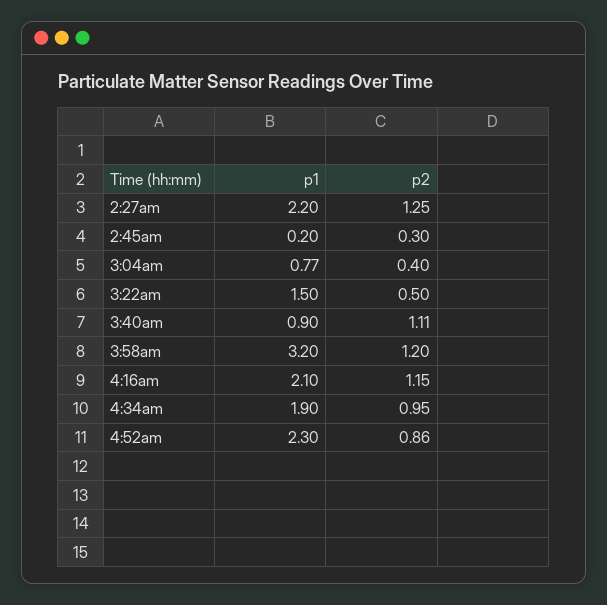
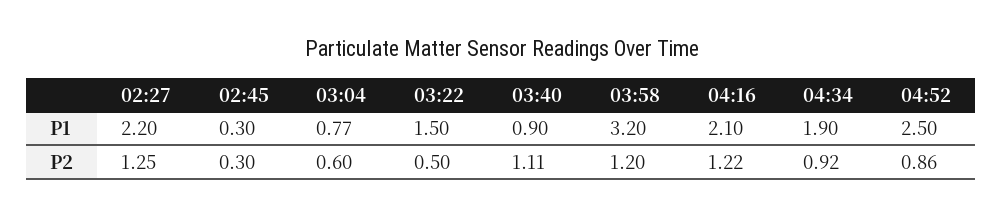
  {
    "p1": {
      "2:27am": 2.2,
-     "2:45am": 0.2,
+     "2:45am": 0.3,
      "3:04am": 0.77,
      "3:22am": 1.5,
      "3:40am": 0.9,
      "3:58am": 3.2,
      "4:16am": 2.1,
      "4:34am": 1.9,
-     "4:52am": 2.3
+     "4:52am": 2.5
    },
    "p2": {
      "2:27am": 1.25,
      "2:45am": 0.3,
-     "3:04am": 0.4,
+     "3:04am": 0.6,
      "3:22am": 0.5,
      "3:40am": 1.11,
      "3:58am": 1.2,
-     "4:16am": 1.15,
+     "4:16am": 1.22,
-     "4:34am": 0.95,
+     "4:34am": 0.92,
      "4:52am": 0.86
    }
  }

